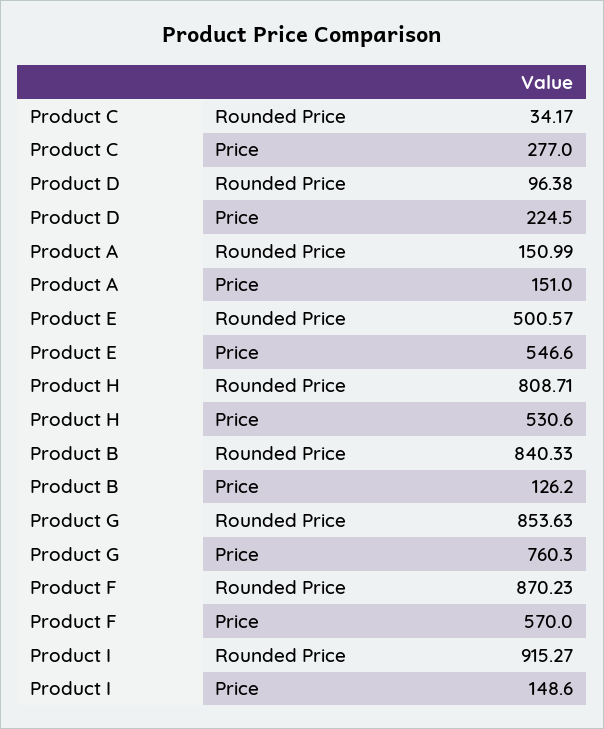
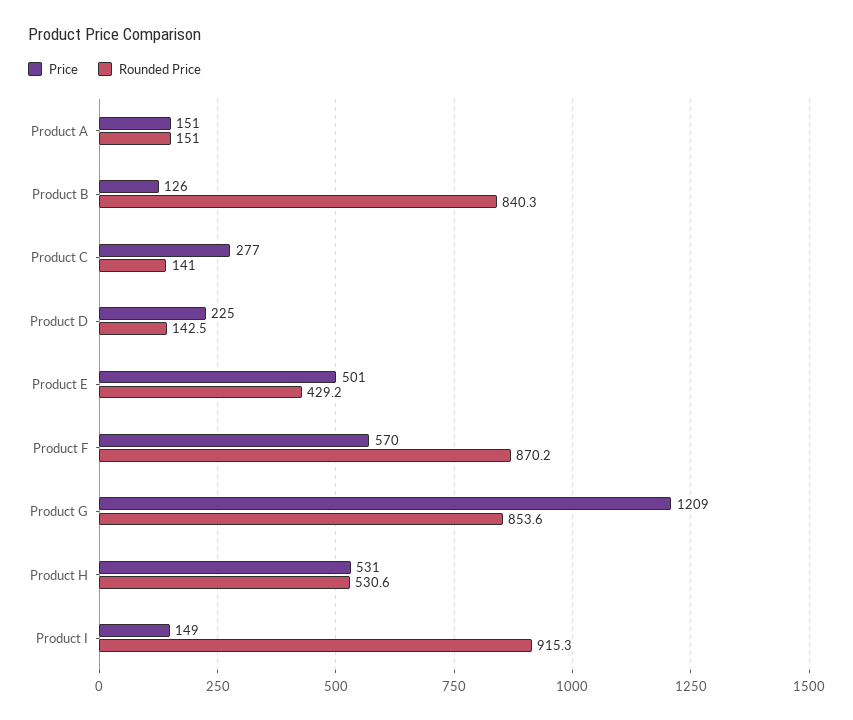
  {
    "Rounded Price": {
-     "Product C": 34.17,
+     "Product C": 141,
-     "Product D": 96.38,
+     "Product D": 142.5,
      "Product A": 150.99,
-     "Product E": 500.57,
+     "Product E": 429.2,
-     "Product H": 808.71,
+     "Product H": 530.6,
      "Product B": 840.33,
      "Product G": 853.63,
      "Product F": 870.23,
      "Product I": 915.27
    },
    "Price": {
      "Product C": 277,
      "Product D": 224.5,
      "Product A": 151,
-     "Product E": 546.6,
+     "Product E": 501,
      "Product H": 530.6,
      "Product B": 126.2,
-     "Product G": 760.3,
+     "Product G": 1209,
      "Product F": 570,
      "Product I": 148.6
    }
  }

